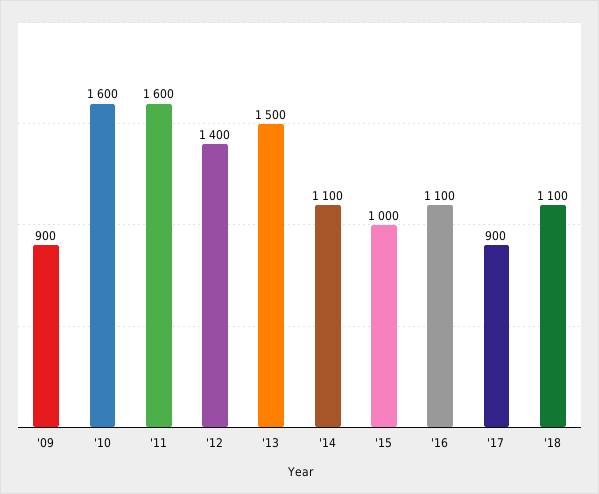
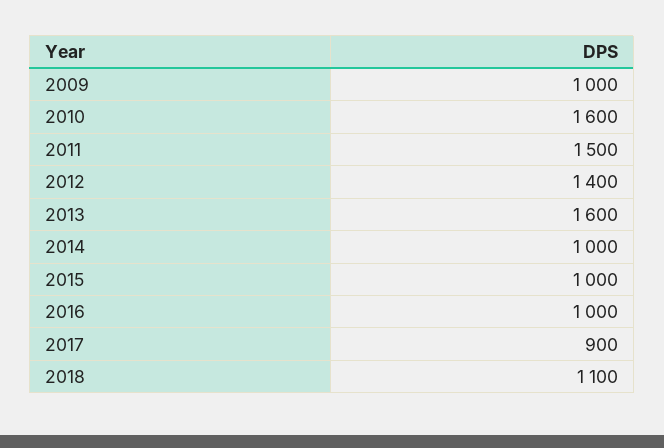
  {
-   "'09": 900,
+   "'09": 1000,
    "'10": 1600,
-   "'11": 1600,
+   "'11": 1500,
    "'12": 1400,
-   "'13": 1500,
+   "'13": 1600,
-   "'14": 1100,
+   "'14": 1000,
    "'15": 1000,
-   "'16": 1100,
+   "'16": 1000,
    "'17": 900,
    "'18": 1100
  }

